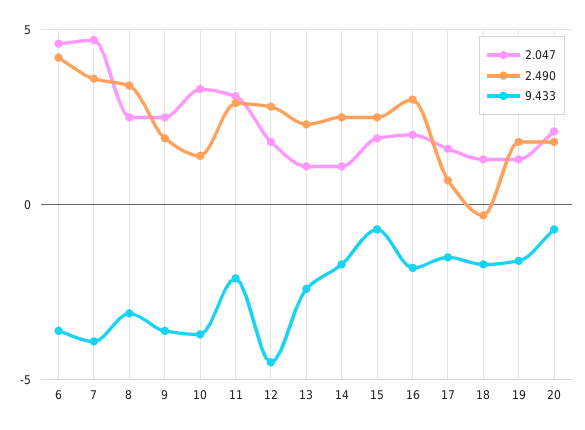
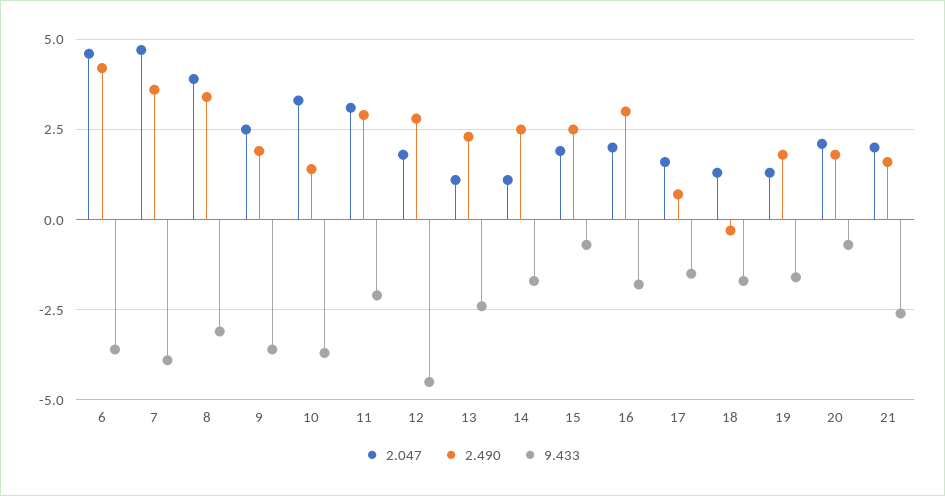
  {
    "2.047": {
      "6": 4.5,
      "7": 4.5,
-     "8": 2.5,
+     "8": 4,
      "9": 2.5,
      "10": 3.5,
      "11": 3,
      "12": 2,
      "13": 1,
      "14": 1,
      "15": 2,
      "16": 2,
      "17": 1.5,
      "18": 1.5,
      "19": 1.5,
-     "20": 2
+     "20": 2,
+     "21": 2
    },
    "2.490": {
      "6": 4,
      "7": 3.5,
      "8": 3.5,
      "9": 2,
      "10": 1.5,
      "11": 3,
      "12": 3,
      "13": 2.5,
      "14": 2.5,
      "15": 2.5,
      "16": 3,
      "17": 0.5,
      "18": -0.5,
      "19": 2,
-     "20": 2
+     "20": 2,
+     "21": 1.5
    },
    "9.433": {
      "6": -3.5,
      "7": -4,
      "8": -3,
      "9": -3.5,
      "10": -3.5,
      "11": -2,
      "12": -4.5,
      "13": -2.5,
      "14": -1.5,
      "15": -0.5,
      "16": -2,
      "17": -1.5,
      "18": -1.5,
      "19": -1.5,
-     "20": -0.5
+     "20": -0.5,
+     "21": -2.5
    }
  }

